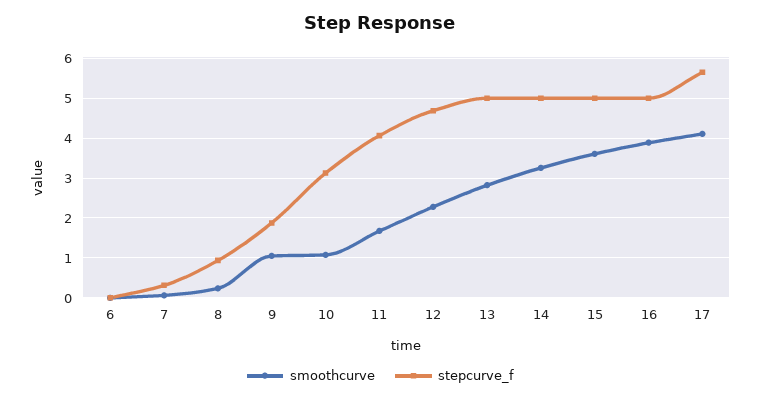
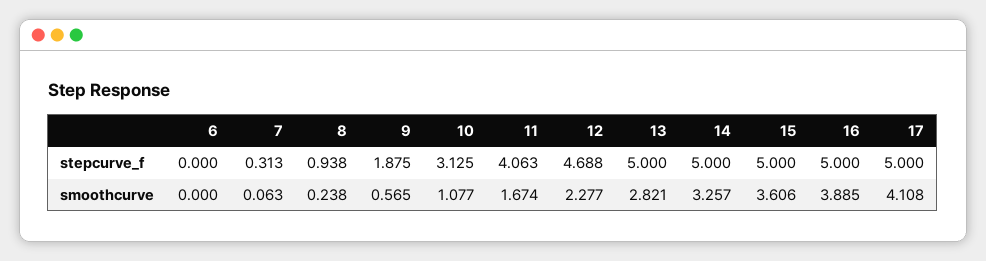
  {
    "smoothcurve": {
      "6": 0,
      "7": 0.063,
      "8": 0.238,
-     "9": 1,
+     "9": 0.565,
      "10": 1.077,
      "11": 1.674,
      "12": 2.277,
      "13": 2.821,
      "14": 3.257,
      "15": 3.606,
      "16": 3.885,
      "17": 4.108
    },
    "stepcurve_f": {
      "6": 0,
      "7": 0.313,
      "8": 0.938,
      "9": 1.875,
      "10": 3.125,
      "11": 4.063,
      "12": 4.688,
      "13": 5,
      "14": 5,
      "15": 5,
      "16": 5,
-     "17": 5.6
+     "17": 5
    }
  }

